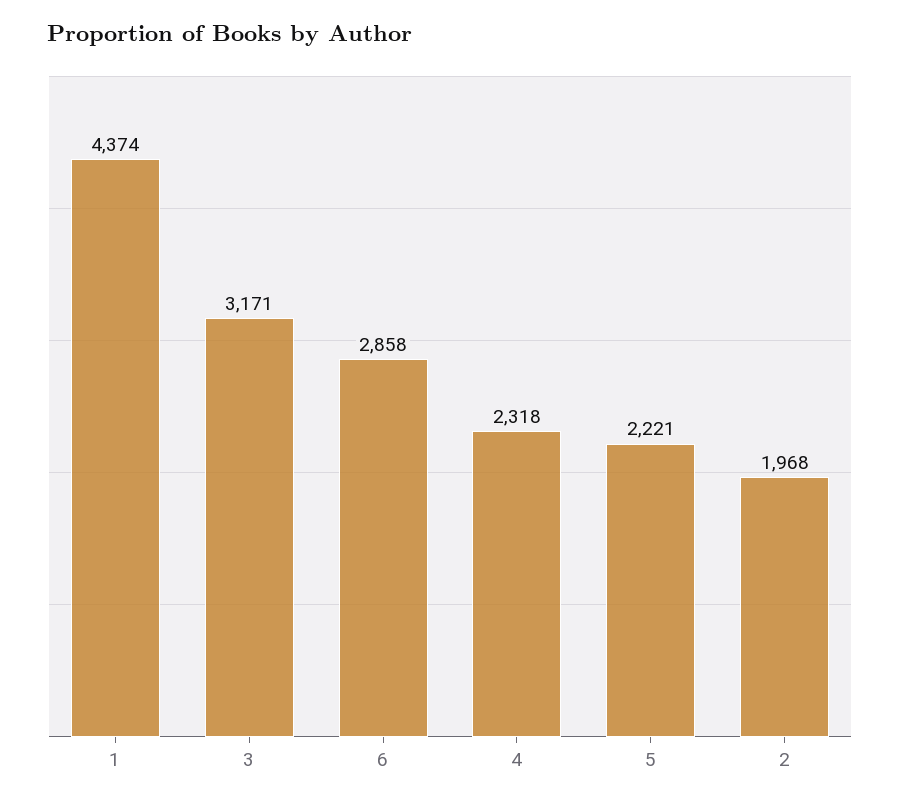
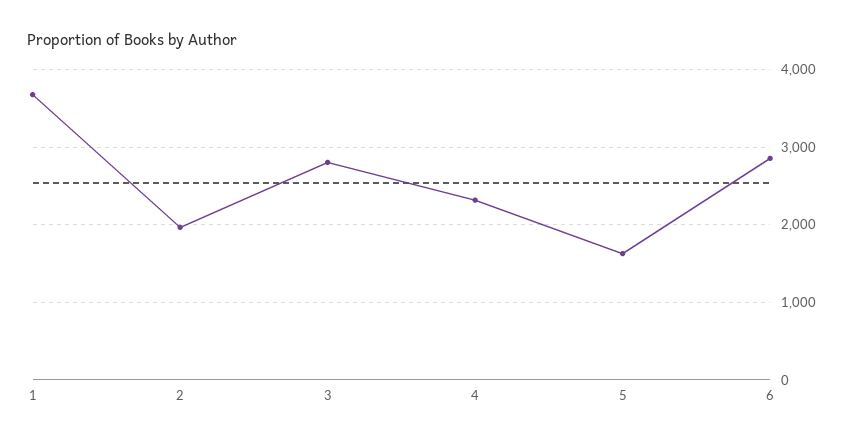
  {
-   "1": 4374,
+   "1": 3700,
-   "3": 3171,
+   "3": 2800,
    "6": 2858,
    "4": 2318,
-   "5": 2221,
+   "5": 1600,
    "2": 1968
  }

